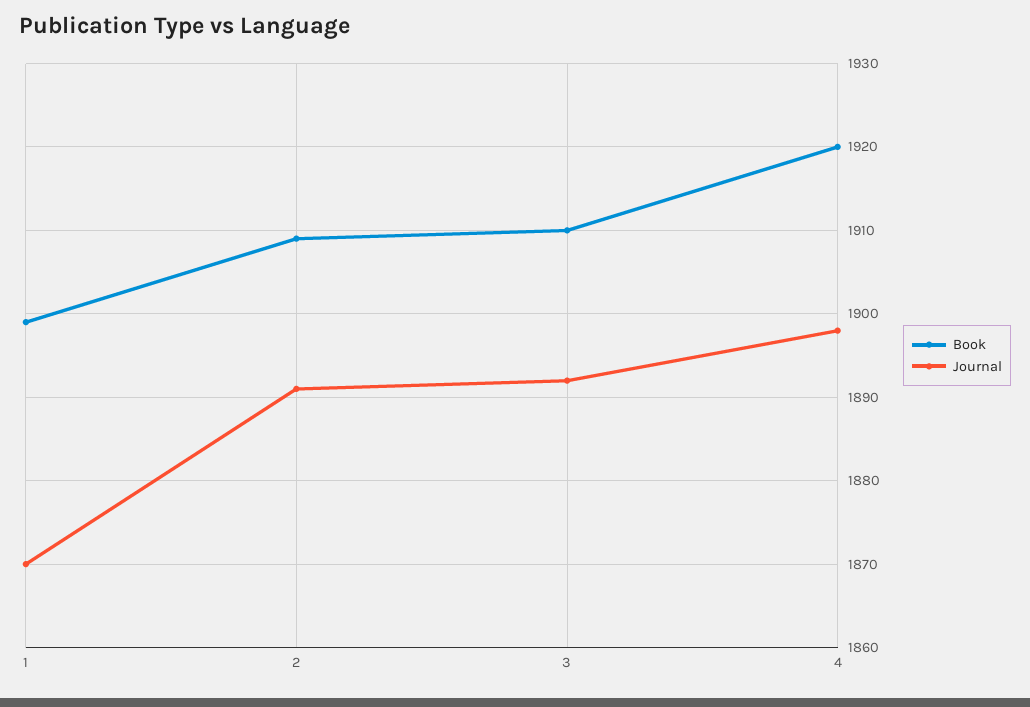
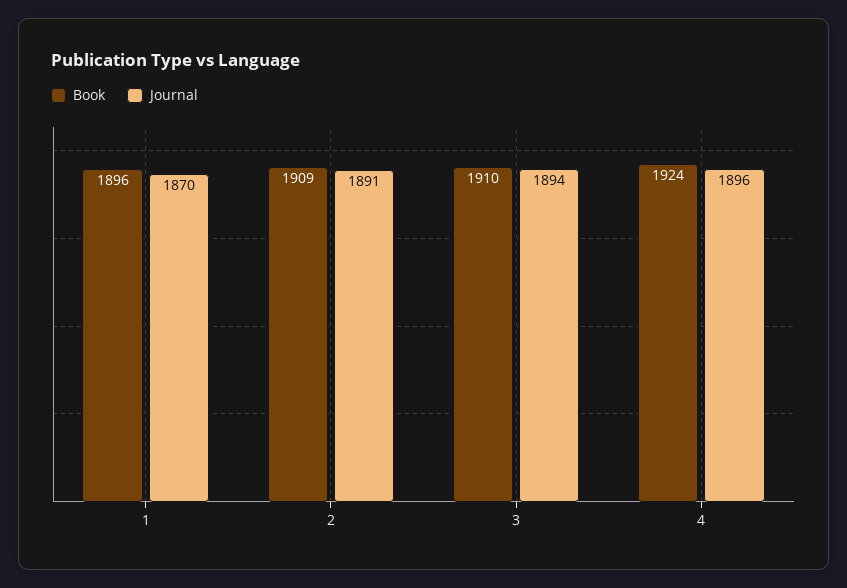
  {
    "Book": {
-     "1": 1899,
+     "1": 1896,
      "2": 1909,
      "3": 1910,
-     "4": 1920
+     "4": 1924
    },
    "Journal": {
      "1": 1870,
      "2": 1891,
-     "3": 1892,
+     "3": 1894,
-     "4": 1898
+     "4": 1896
    }
  }

